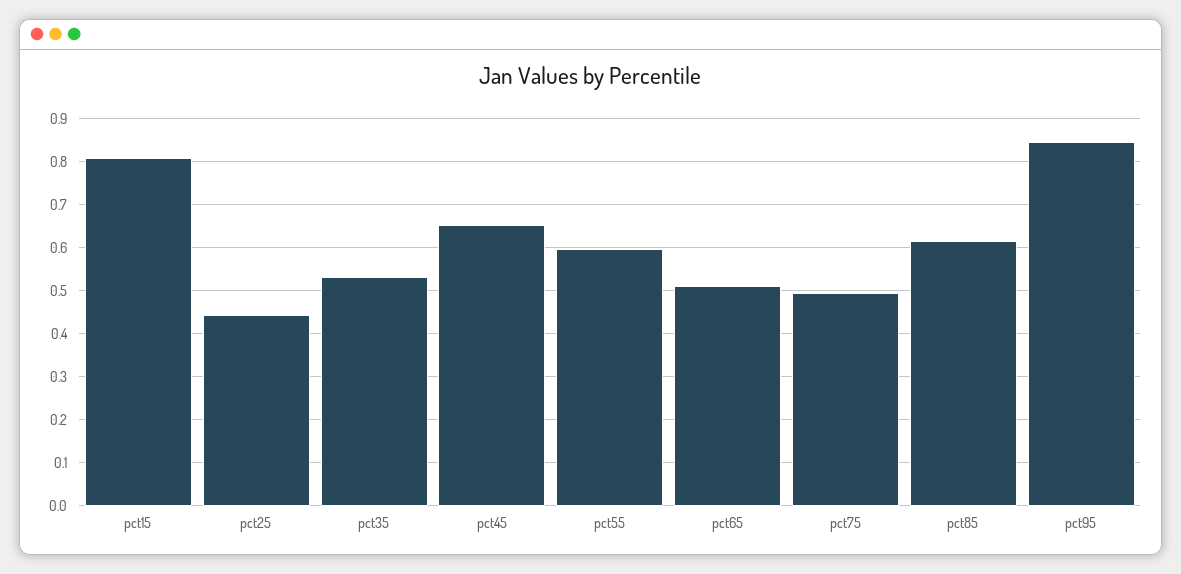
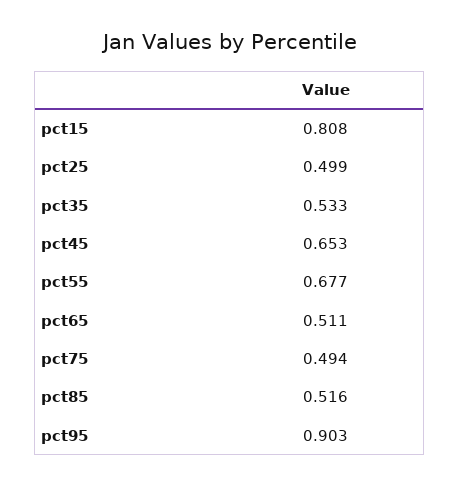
  {
    "pct15": 0.808,
-   "pct25": 0.44,
+   "pct25": 0.499,
    "pct35": 0.533,
    "pct45": 0.653,
-   "pct55": 0.6,
+   "pct55": 0.677,
    "pct65": 0.511,
    "pct75": 0.494,
-   "pct85": 0.62,
+   "pct85": 0.516,
-   "pct95": 0.84
+   "pct95": 0.903
  }

